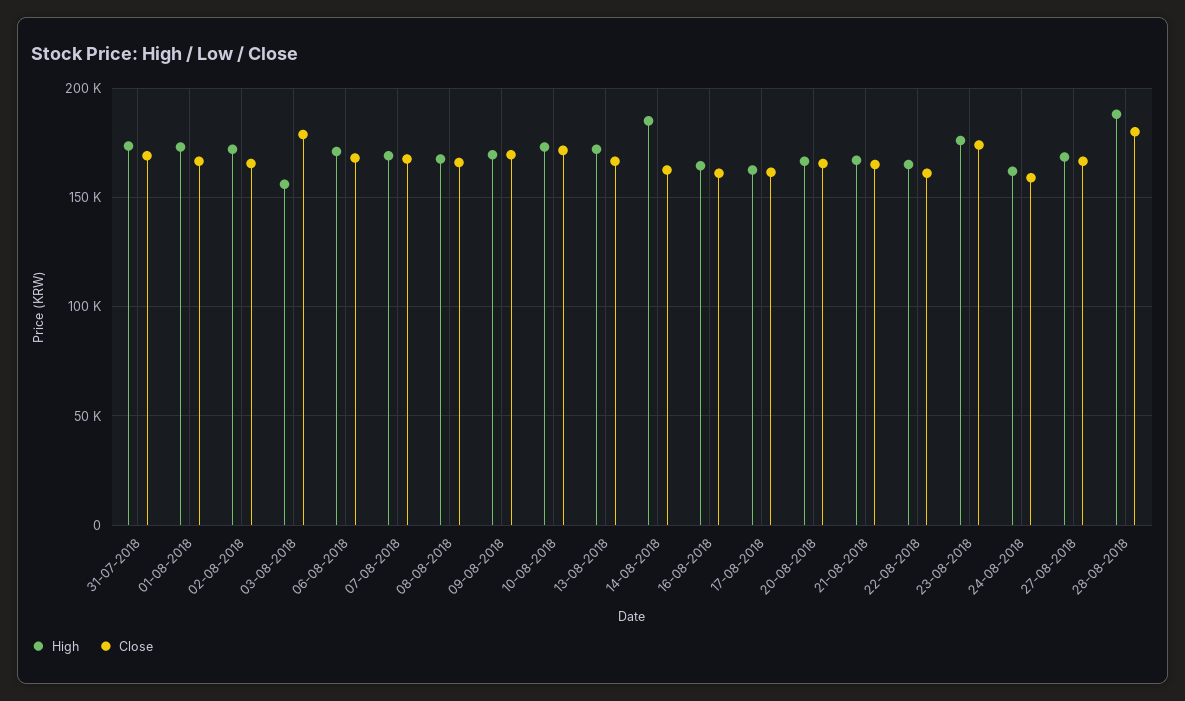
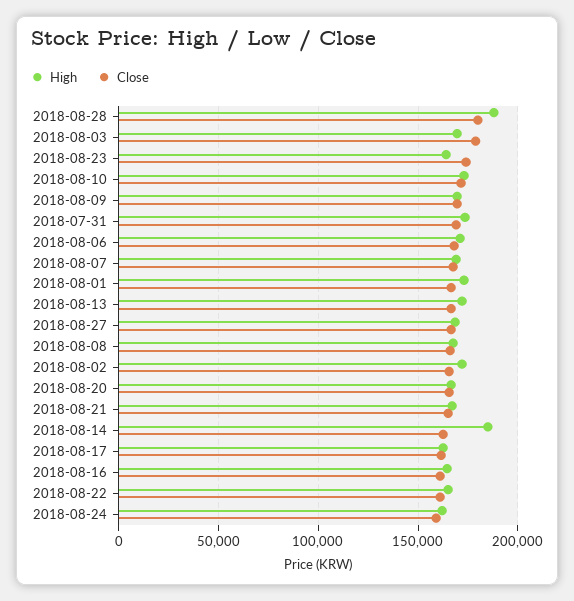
  {
    "High": {
      "31-07-2018": 175000,
      "01-08-2018": 175000,
      "02-08-2018": 170000,
-     "03-08-2018": 155000,
+     "03-08-2018": 170000,
      "06-08-2018": 170000,
      "07-08-2018": 170000,
      "08-08-2018": 170000,
      "09-08-2018": 170000,
      "10-08-2018": 175000,
      "13-08-2018": 170000,
      "14-08-2018": 185000,
      "16-08-2018": 165000,
      "17-08-2018": 165000,
      "20-08-2018": 165000,
      "21-08-2018": 165000,
      "22-08-2018": 165000,
-     "23-08-2018": 175000,
+     "23-08-2018": 165000,
      "24-08-2018": 160000,
      "27-08-2018": 170000,
      "28-08-2018": 190000
    },
    "Close": {
      "31-07-2018": 170000,
      "01-08-2018": 165000,
      "02-08-2018": 165000,
      "03-08-2018": 180000,
      "06-08-2018": 170000,
      "07-08-2018": 170000,
      "08-08-2018": 165000,
      "09-08-2018": 170000,
      "10-08-2018": 170000,
      "13-08-2018": 165000,
      "14-08-2018": 165000,
      "16-08-2018": 160000,
      "17-08-2018": 160000,
      "20-08-2018": 165000,
      "21-08-2018": 165000,
      "22-08-2018": 160000,
      "23-08-2018": 175000,
      "24-08-2018": 160000,
      "27-08-2018": 165000,
      "28-08-2018": 180000
    }
  }

